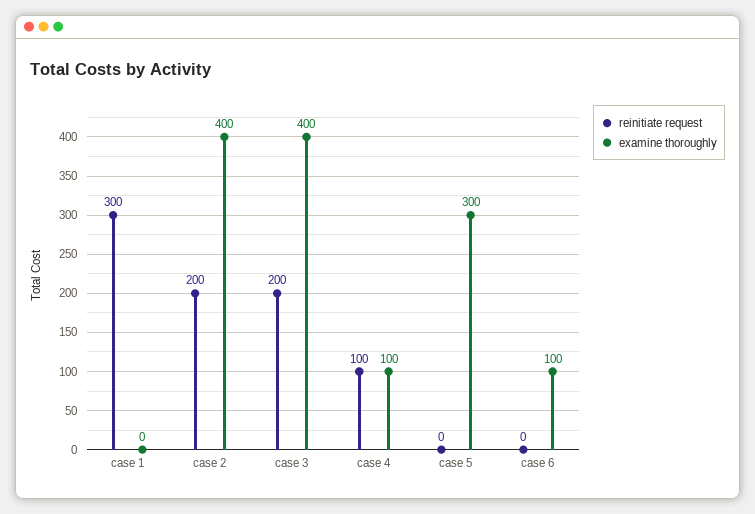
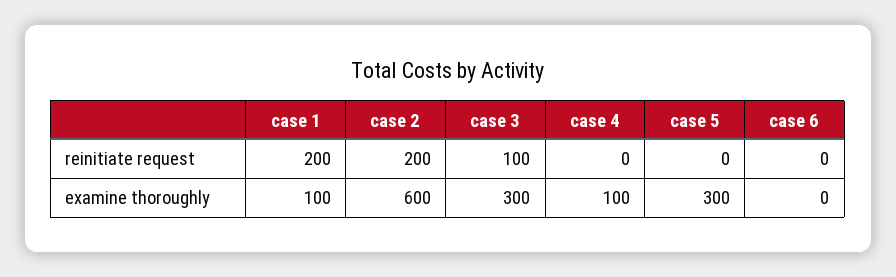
  {
    "reinitiate request": {
-     "case 1": 300,
+     "case 1": 200,
      "case 2": 200,
-     "case 3": 200,
+     "case 3": 100,
-     "case 4": 100,
+     "case 4": 0,
      "case 5": 0,
      "case 6": 0
    },
    "examine thoroughly": {
-     "case 1": 0,
+     "case 1": 100,
-     "case 2": 400,
+     "case 2": 600,
-     "case 3": 400,
+     "case 3": 300,
      "case 4": 100,
      "case 5": 300,
-     "case 6": 100
+     "case 6": 0
    }
  }

